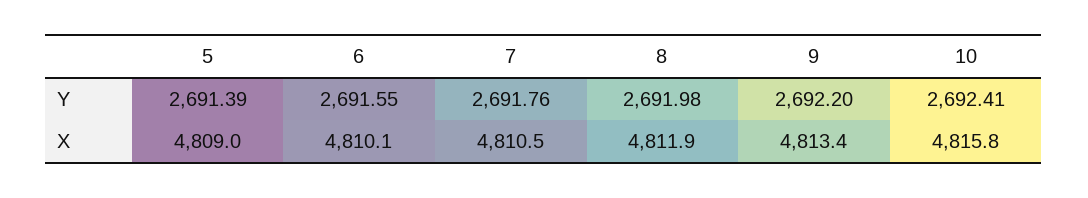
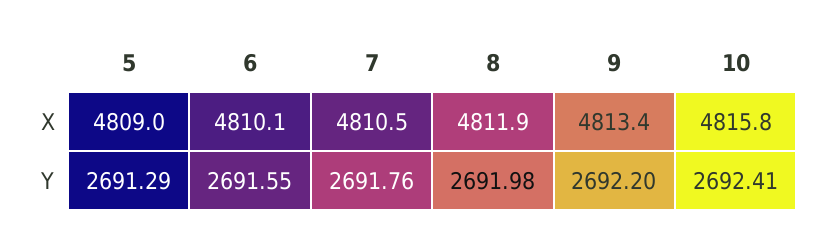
  {
    "5": {
-     "Y": 2691.39,
+     "Y": 2691.29,
      "X": 4809
    },
    "6": {
      "Y": 2691.55,
      "X": 4810.1
    },
    "7": {
      "Y": 2691.76,
      "X": 4810.5
    },
    "8": {
      "Y": 2691.98,
      "X": 4811.9
    },
    "9": {
      "Y": 2692.2,
      "X": 4813.4
    },
    "10": {
      "Y": 2692.41,
      "X": 4815.8
    }
  }

